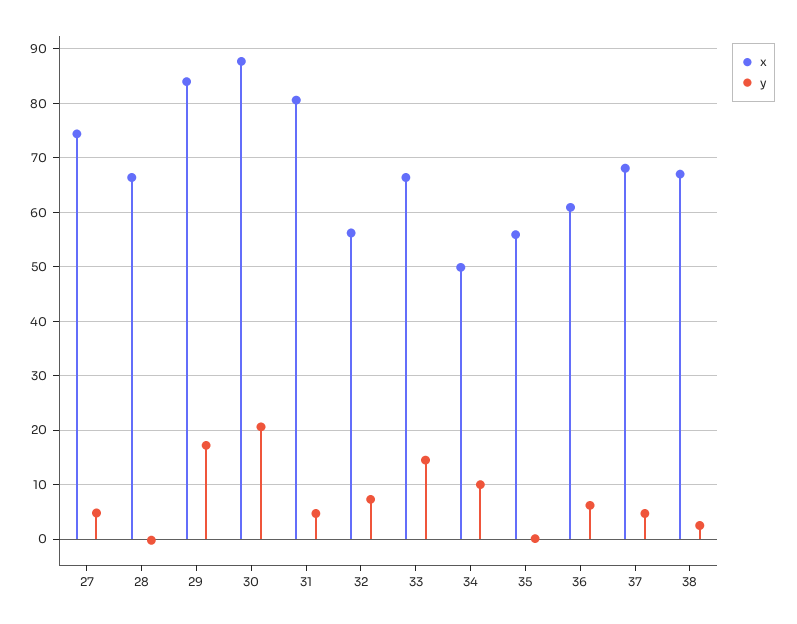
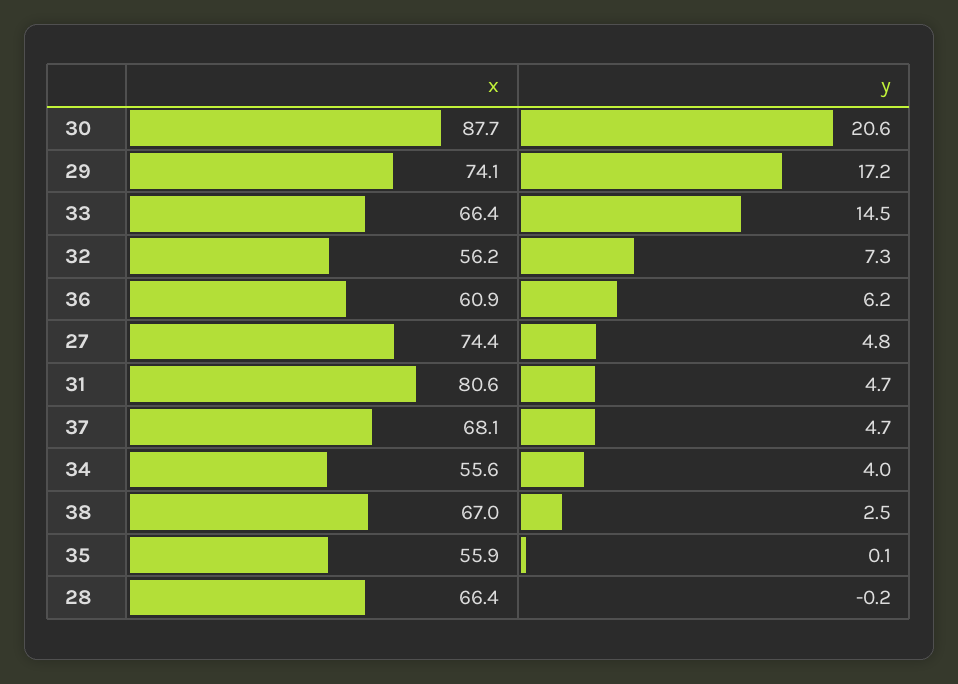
  {
    "x": {
      "27": 74.4,
      "28": 66.4,
-     "29": 84,
+     "29": 74.1,
      "30": 87.7,
      "31": 80.6,
      "32": 56.2,
      "33": 66.4,
-     "34": 50,
+     "34": 55.6,
      "35": 55.9,
      "36": 60.9,
      "37": 68.1,
      "38": 67
    },
    "y": {
      "27": 4.8,
      "28": -0.2,
      "29": 17.2,
      "30": 20.6,
      "31": 4.7,
      "32": 7.3,
      "33": 14.5,
-     "34": 10,
+     "34": 4,
      "35": 0.1,
      "36": 6.2,
      "37": 4.7,
      "38": 2.5
    }
  }

